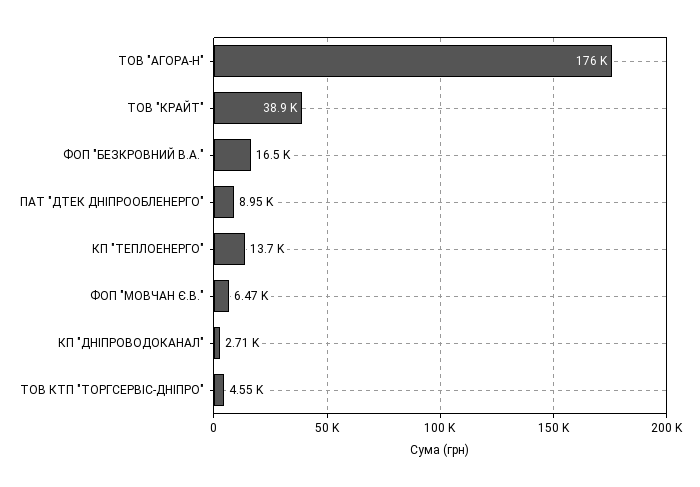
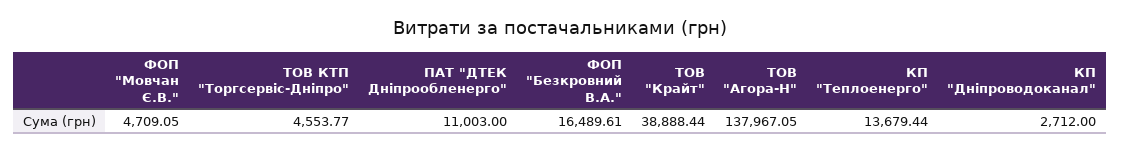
  {
-   "ТОВ \"АГОРА-Н\"": 176000,
+   "ТОВ \"АГОРА-Н\"": 137967.05,
    "ТОВ \"КРАЙТ\"": 38888.44,
    "ФОП \"БЕЗКРОВНИЙ В.А.\"": 16489.61,
-   "ПАТ \"ДТЕК ДНІПРООБЛЕНЕРГО\"": 8950,
+   "ПАТ \"ДТЕК ДНІПРООБЛЕНЕРГО\"": 11003,
    "КП \"ТЕПЛОЕНЕРГО\"": 13679.44,
-   "ФОП \"МОВЧАН Є.В.\"": 6470,
+   "ФОП \"МОВЧАН Є.В.\"": 4709.05,
    "КП \"ДНІПРОВОДОКАНАЛ\"": 2712,
    "ТОВ КТП \"ТОРГСЕРВІС-ДНІПРО\"": 4553.77
  }

